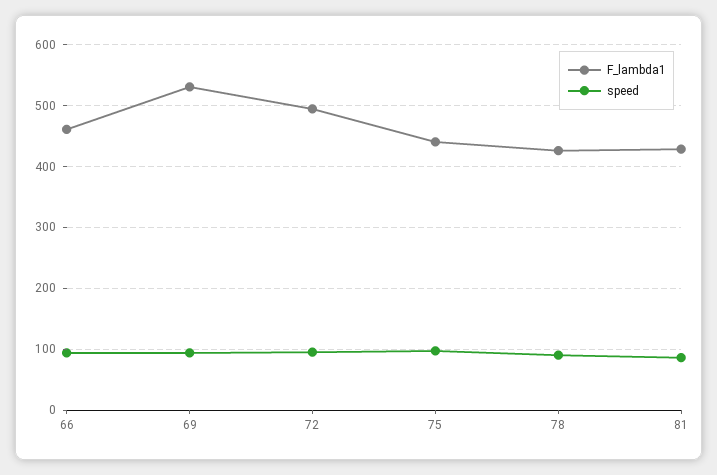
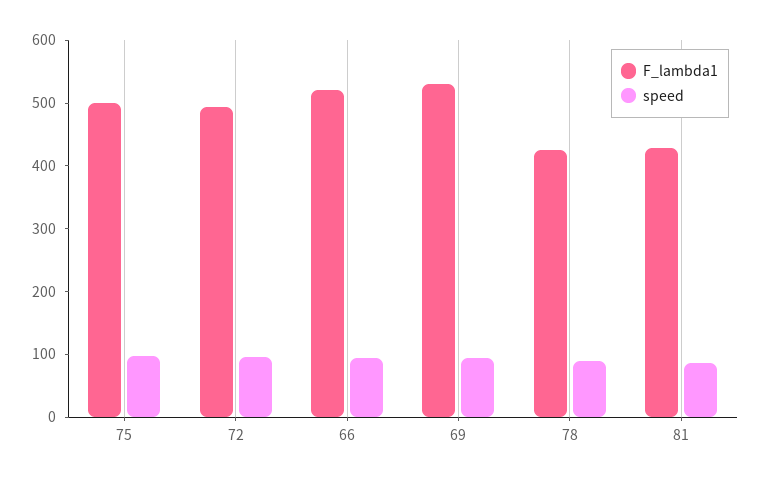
  {
    "F_lambda1": {
-     "66": 460,
+     "66": 520,
      "69": 530,
      "72": 490,
-     "75": 440,
+     "75": 500,
      "78": 430,
      "81": 430
    },
    "speed": {
      "66": 90,
      "69": 90,
      "72": 100,
      "75": 100,
      "78": 90,
      "81": 90
    }
  }

